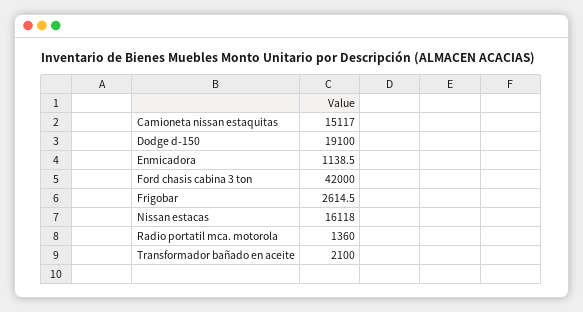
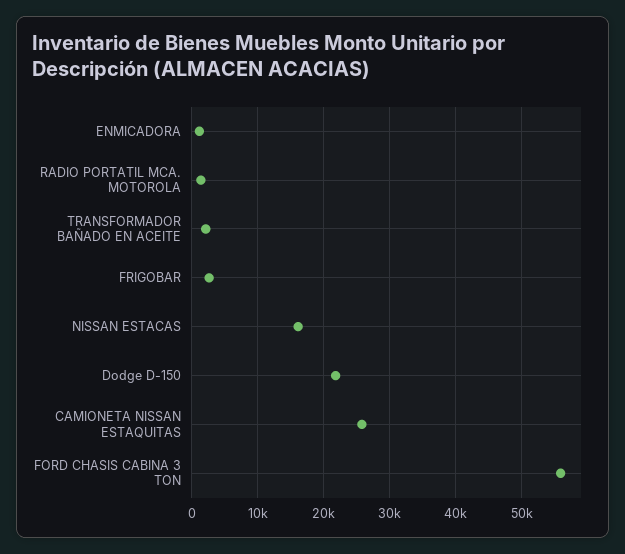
  {
-   "Camioneta nissan estaquitas": 15117,
+   "Camioneta nissan estaquitas": 26000,
-   "Dodge d-150": 19100,
+   "Dodge d-150": 22000,
    "Enmicadora": 1138.5,
-   "Ford chasis cabina 3 ton": 42000,
+   "Ford chasis cabina 3 ton": 56000,
    "Frigobar": 2614.5,
    "Nissan estacas": 16118,
    "Radio portatil mca. motorola": 1360,
    "Transformador bañado en aceite": 2100
  }

